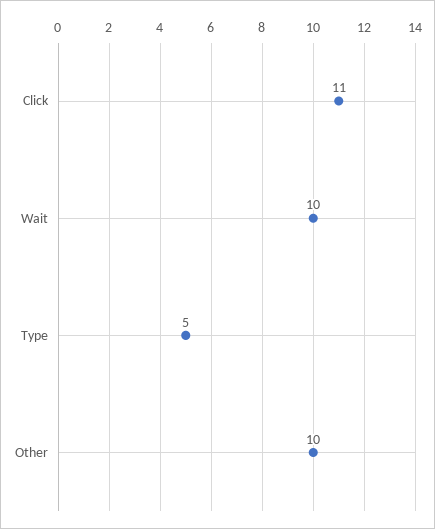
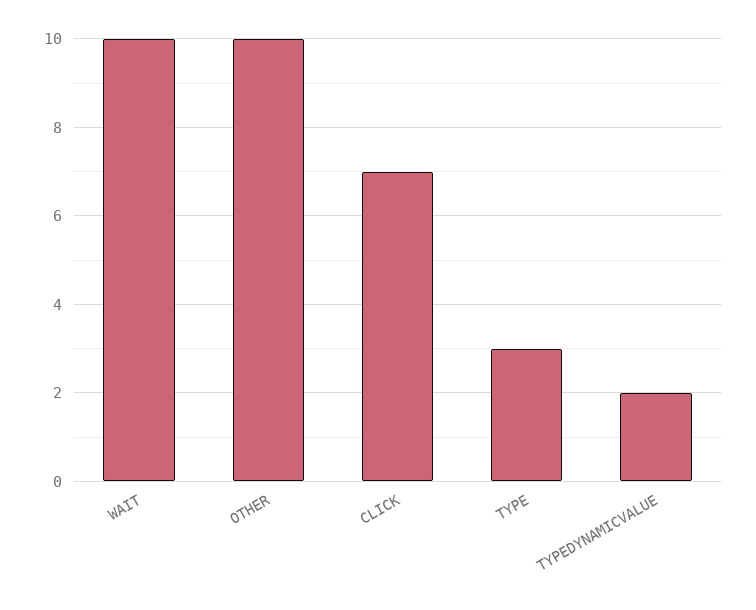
  {
-   "Click": 11,
+   "Click": 7,
    "Wait": 10,
-   "Type": 5,
+   "Type": 3,
-   "Other": 10
+   "Other": 10,
+   "TYPEDYNAMICVALUE": 2
  }

